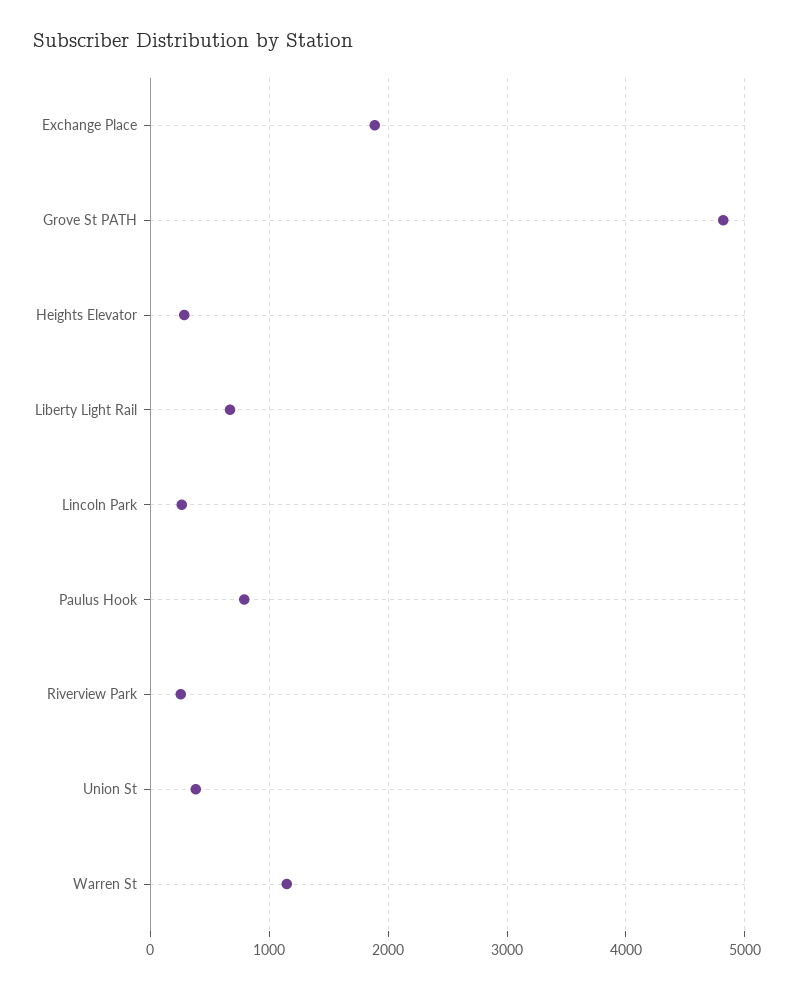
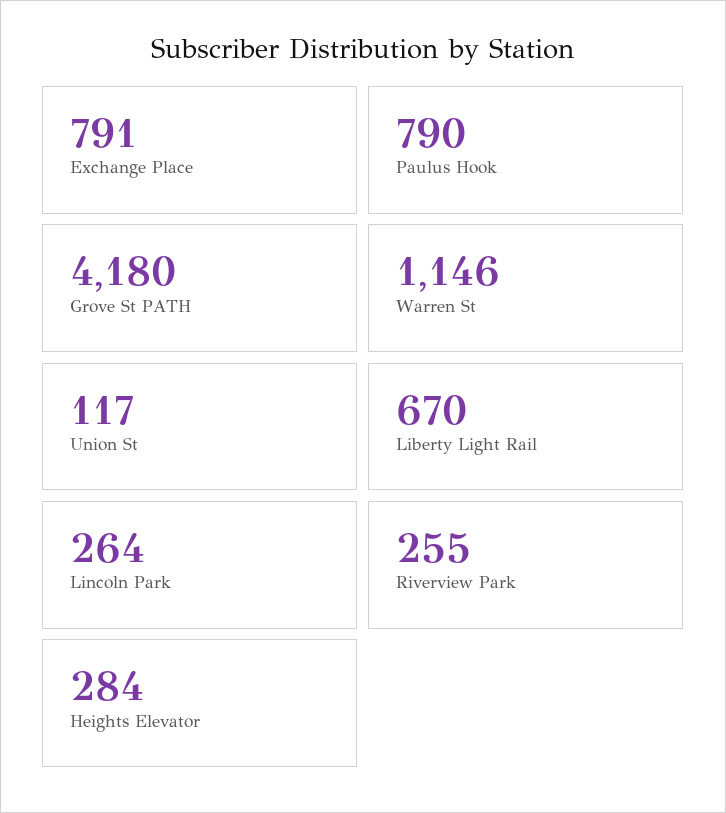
  {
-   "Exchange Place": 1900,
+   "Exchange Place": 791,
-   "Grove St PATH": 4800,
+   "Grove St PATH": 4180,
    "Heights Elevator": 284,
    "Liberty Light Rail": 670,
    "Lincoln Park": 264,
    "Paulus Hook": 790,
    "Riverview Park": 255,
-   "Union St": 400,
+   "Union St": 117,
    "Warren St": 1146
  }

